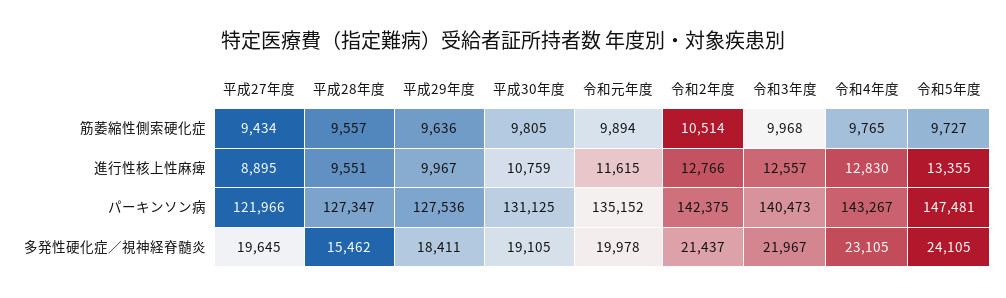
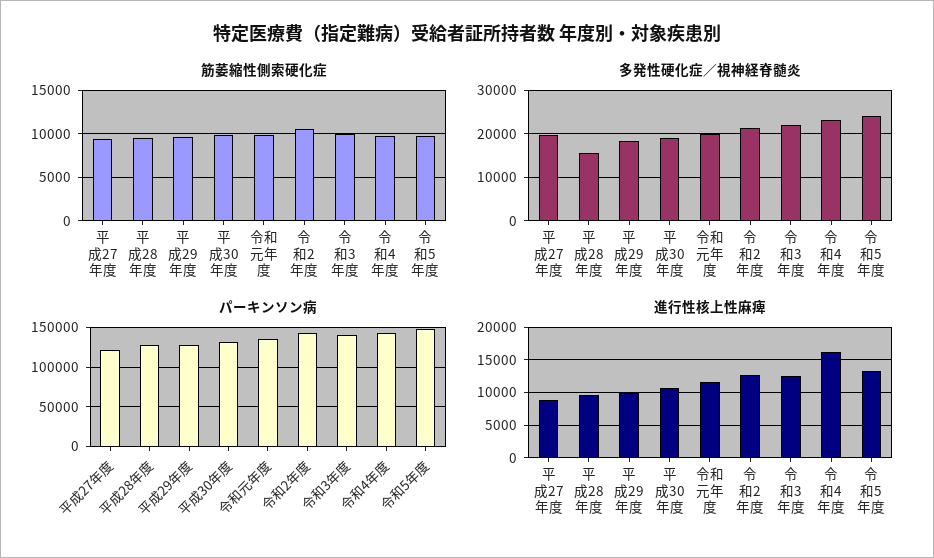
  {
    "筋萎縮性側索硬化症": {
      "平成27年度": 9434,
      "平成28年度": 9557,
      "平成29年度": 9636,
      "平成30年度": 9805,
      "令和元年度": 9894,
      "令和2年度": 10514,
      "令和3年度": 9968,
      "令和4年度": 9765,
      "令和5年度": 9727
    },
    "進行性核上性麻痺": {
      "平成27年度": 8895,
      "平成28年度": 9551,
      "平成29年度": 9967,
      "平成30年度": 10759,
      "令和元年度": 11615,
      "令和2年度": 12766,
      "令和3年度": 12557,
-     "令和4年度": 12830,
+     "令和4年度": 16000,
      "令和5年度": 13355
    },
    "パーキンソン病": {
      "平成27年度": 121966,
      "平成28年度": 127347,
      "平成29年度": 127536,
      "平成30年度": 131125,
      "令和元年度": 135152,
      "令和2年度": 142375,
      "令和3年度": 140473,
      "令和4年度": 143267,
      "令和5年度": 147481
    },
    "多発性硬化症／視神経脊髄炎": {
      "平成27年度": 19645,
      "平成28年度": 15462,
      "平成29年度": 18411,
      "平成30年度": 19105,
      "令和元年度": 19978,
      "令和2年度": 21437,
      "令和3年度": 21967,
      "令和4年度": 23105,
      "令和5年度": 24105
    }
  }

